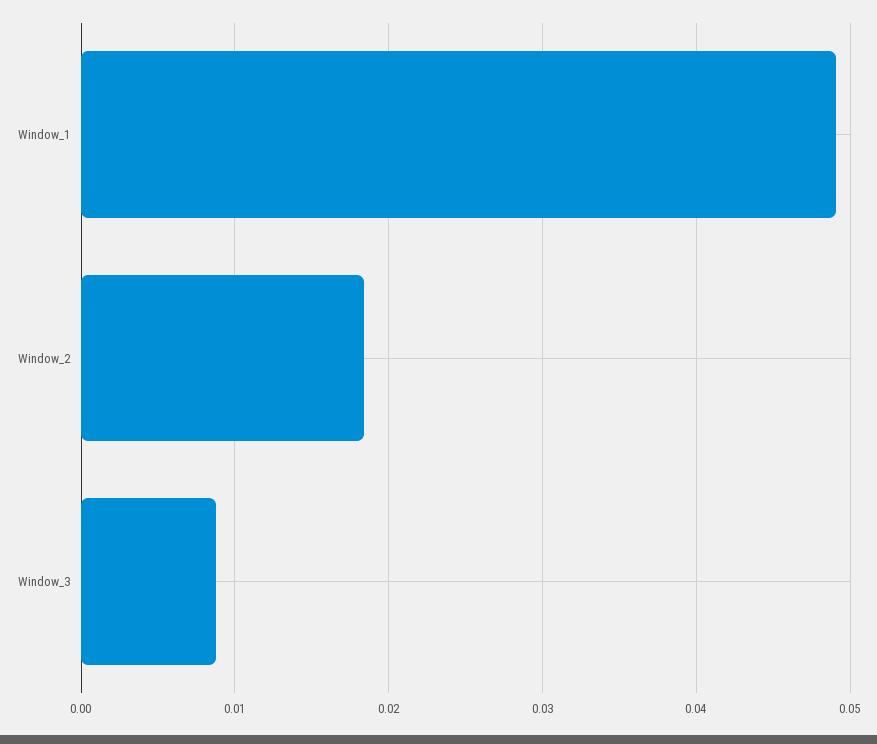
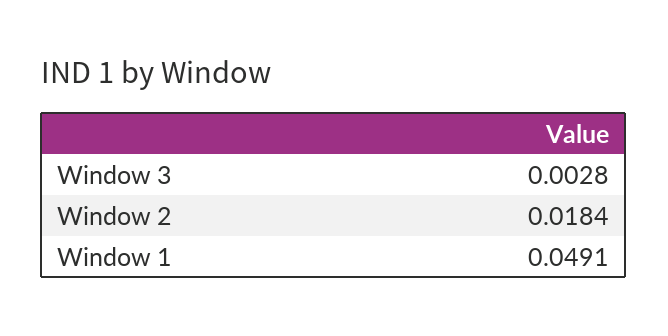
  {
    "Window_1": 0.0491,
    "Window_2": 0.0184,
-   "Window_3": 0.009
+   "Window_3": 0.0028
  }

